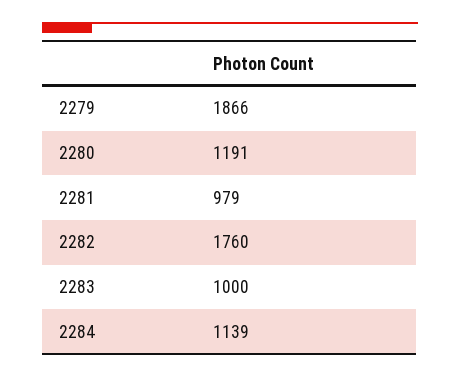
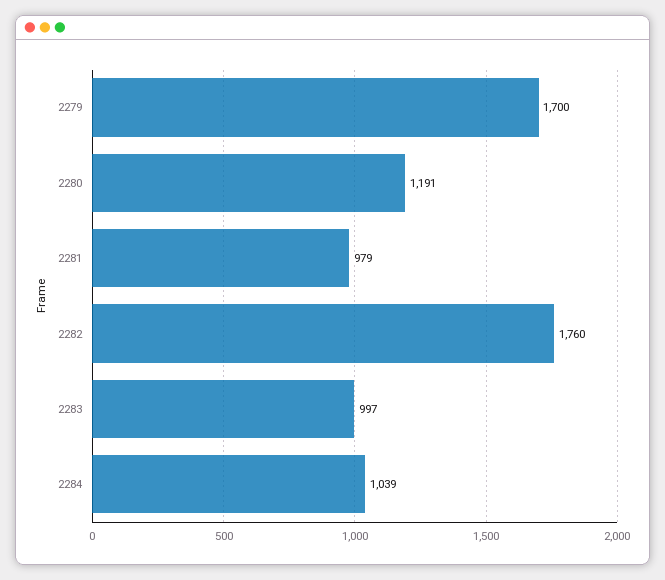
  {
-   "2279": 1866,
+   "2279": 1700,
    "2280": 1191,
    "2281": 979,
    "2282": 1760,
-   "2283": 1000,
+   "2283": 997,
-   "2284": 1139
+   "2284": 1039
  }

